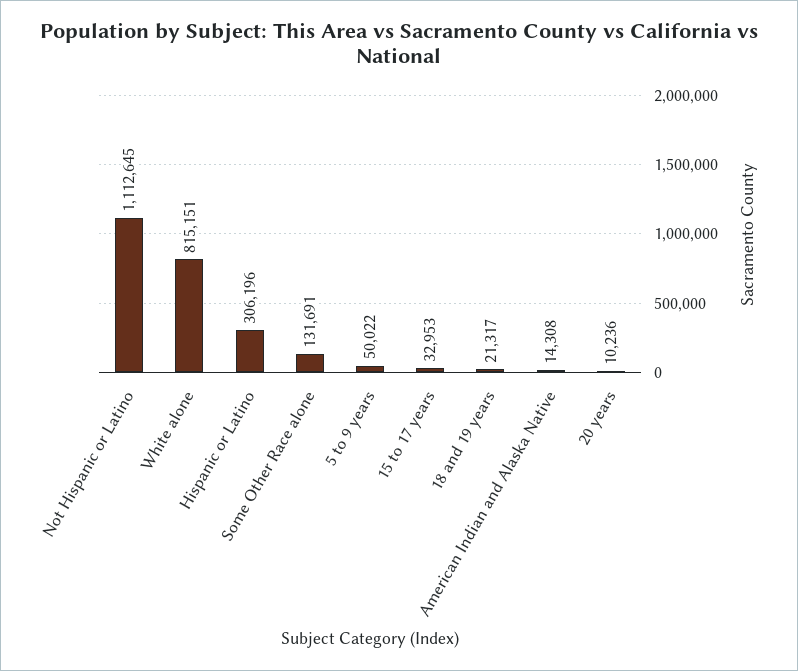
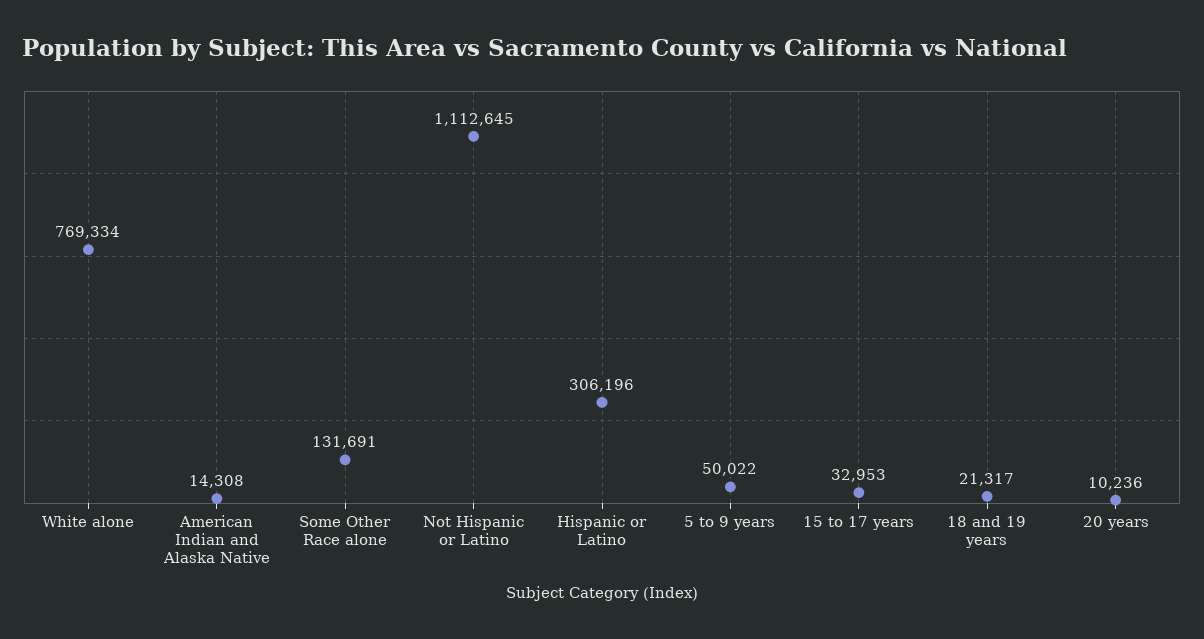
  {
    "Not Hispanic or Latino": 1112645,
-   "White alone": 815151,
+   "White alone": 769334,
    "Hispanic or Latino": 306196,
    "Some Other Race alone": 131691,
    "5 to 9 years": 50022,
    "15 to 17 years": 32953,
    "18 and 19 years": 21317,
    "American Indian and Alaska Native": 14308,
    "20 years": 10236
  }

